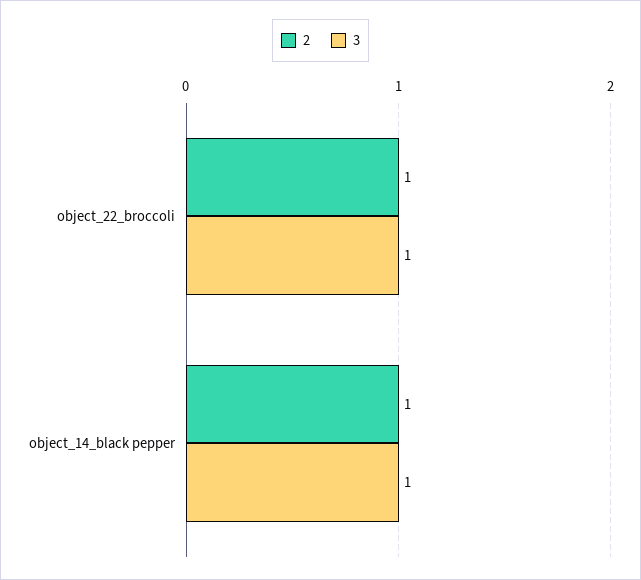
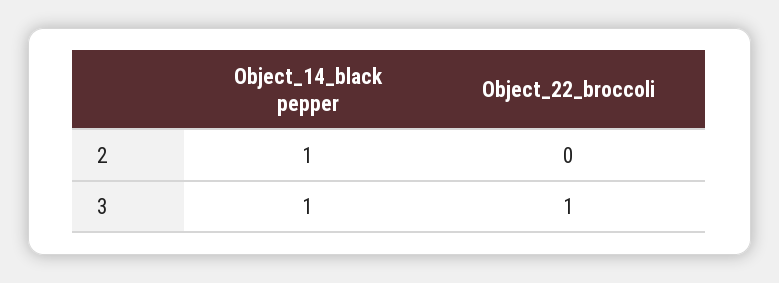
  {
    "2": {
-     "object_22_broccoli": 1,
+     "object_22_broccoli": 0,
      "object_14_black pepper": 1
    },
    "3": {
      "object_22_broccoli": 1,
      "object_14_black pepper": 1
    }
  }

